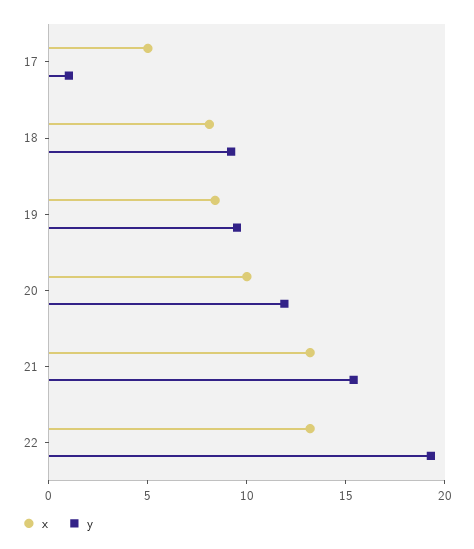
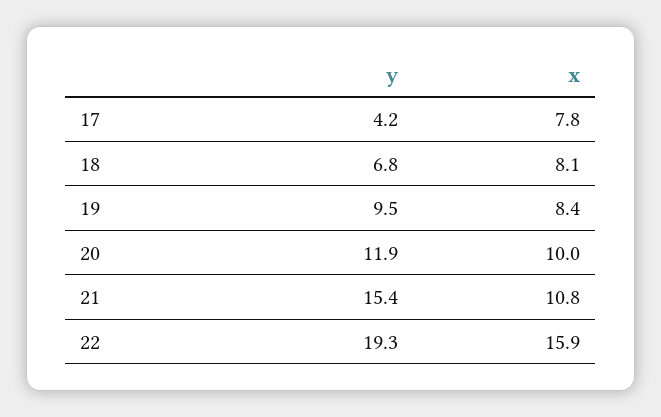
  {
    "x": {
-     "17": 5,
+     "17": 7.8,
      "18": 8.1,
      "19": 8.4,
      "20": 10,
-     "21": 13,
+     "21": 10.8,
-     "22": 13
+     "22": 15.9
    },
    "y": {
-     "17": 1,
+     "17": 4.2,
-     "18": 9,
+     "18": 6.8,
      "19": 9.5,
      "20": 11.9,
      "21": 15.4,
      "22": 19.3
    }
  }

